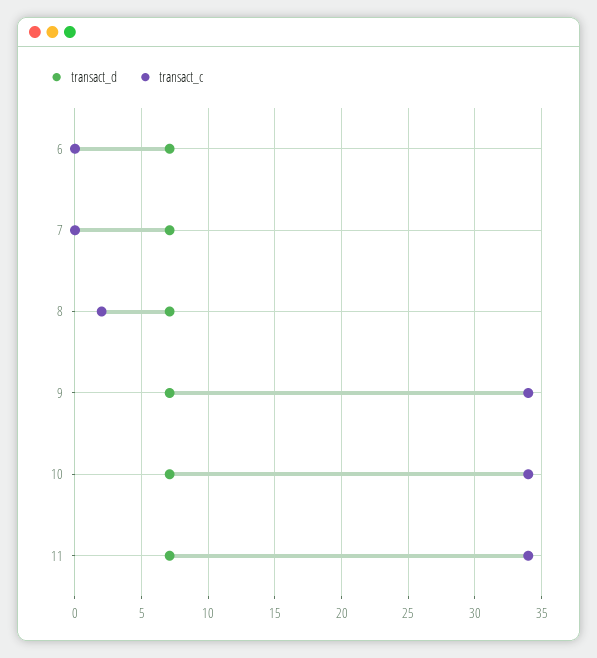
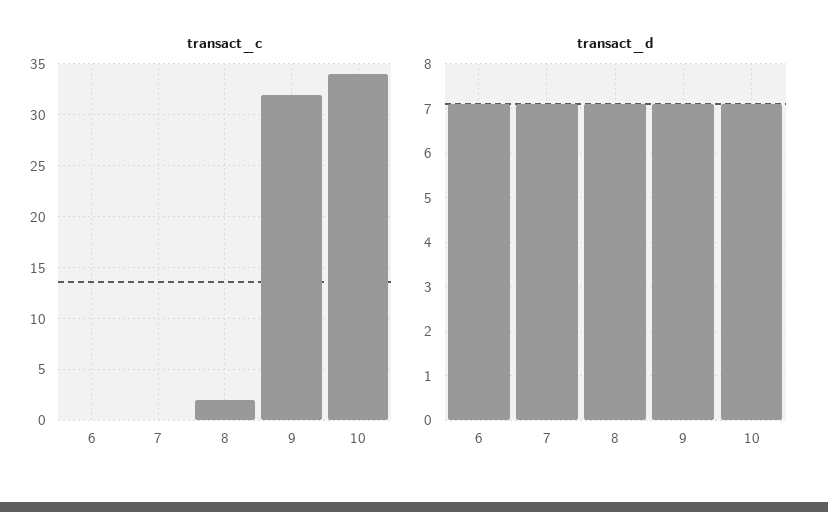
  {
    "transact_d": {
      "6": 7,
      "7": 7,
      "8": 7,
      "9": 7,
-     "10": 7,
+     "10": 7
-     "11": 7
    },
    "transact_c": {
      "6": 0,
      "7": 0,
      "8": 2,
-     "9": 34,
+     "9": 32,
-     "10": 34,
+     "10": 34
-     "11": 34
    }
  }

